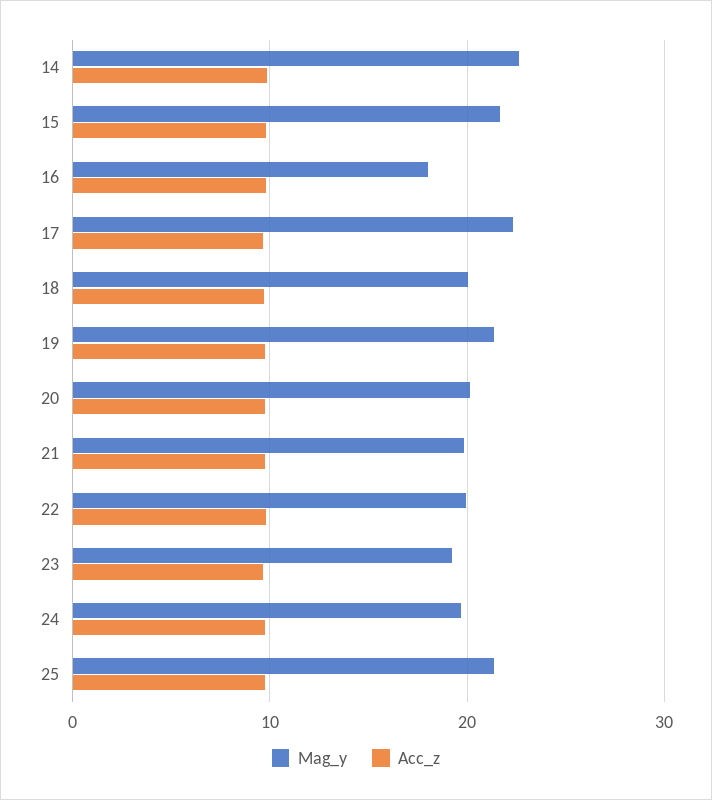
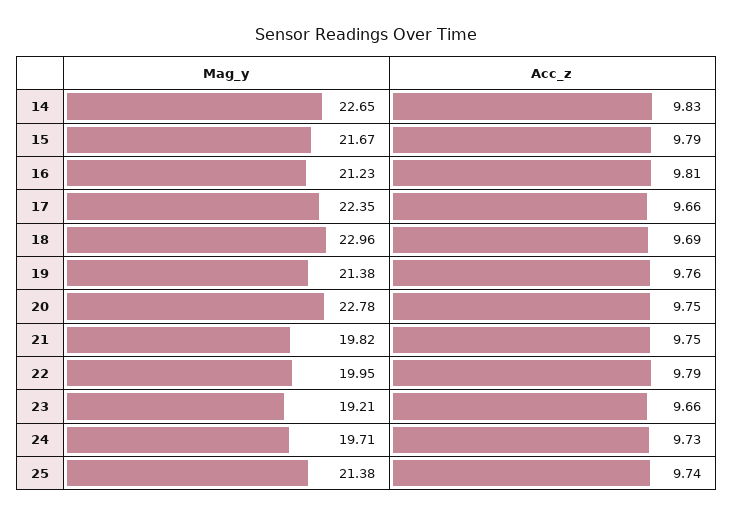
  {
    "Mag_y": {
      "14": 22.65,
      "15": 21.67,
-     "16": 18,
+     "16": 21.23,
      "17": 22.35,
-     "18": 20,
+     "18": 22.96,
      "19": 21.38,
-     "20": 20,
+     "20": 22.78,
      "21": 19.82,
      "22": 19.95,
      "23": 19.21,
      "24": 19.71,
      "25": 21.38
    },
    "Acc_z": {
      "14": 9.83,
      "15": 9.79,
      "16": 9.81,
      "17": 9.66,
      "18": 9.69,
      "19": 9.76,
      "20": 9.75,
      "21": 9.75,
      "22": 9.79,
      "23": 9.66,
      "24": 9.73,
      "25": 9.74
    }
  }

